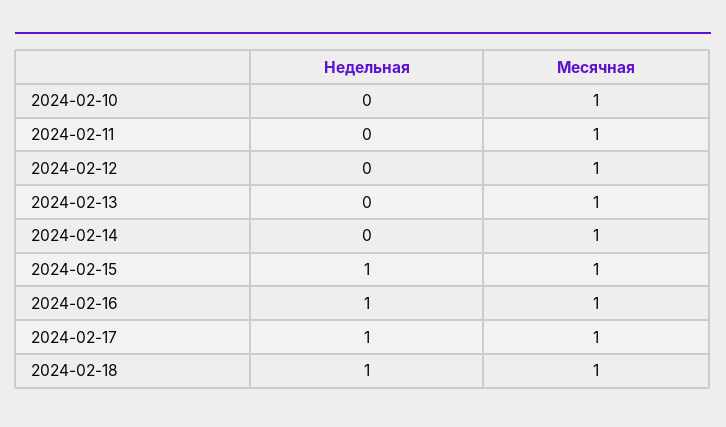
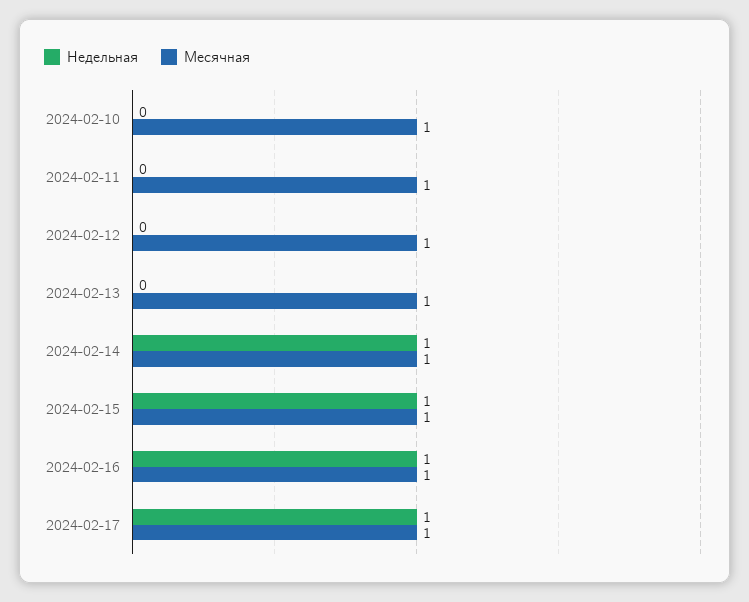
  {
    "Недельная": {
      "2024-02-10": 0,
      "2024-02-11": 0,
      "2024-02-12": 0,
      "2024-02-13": 0,
-     "2024-02-14": 0,
+     "2024-02-14": 1,
      "2024-02-15": 1,
      "2024-02-16": 1,
-     "2024-02-17": 1,
+     "2024-02-17": 1
-     "2024-02-18": 1
    },
    "Месячная": {
      "2024-02-10": 1,
      "2024-02-11": 1,
      "2024-02-12": 1,
      "2024-02-13": 1,
      "2024-02-14": 1,
      "2024-02-15": 1,
      "2024-02-16": 1,
-     "2024-02-17": 1,
+     "2024-02-17": 1
-     "2024-02-18": 1
    }
  }

